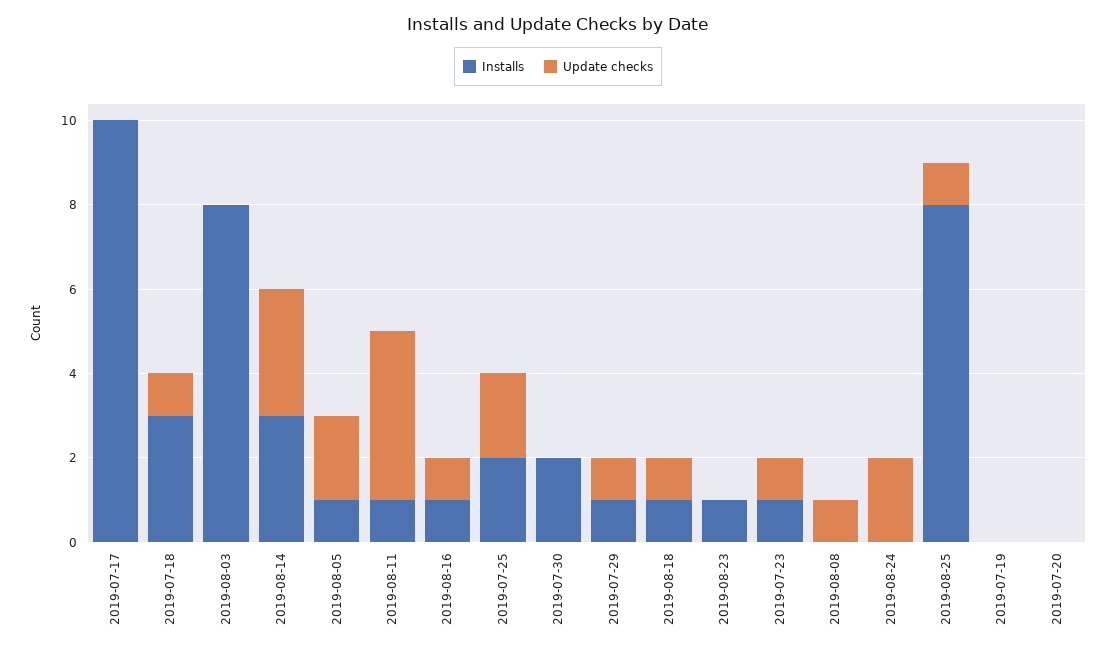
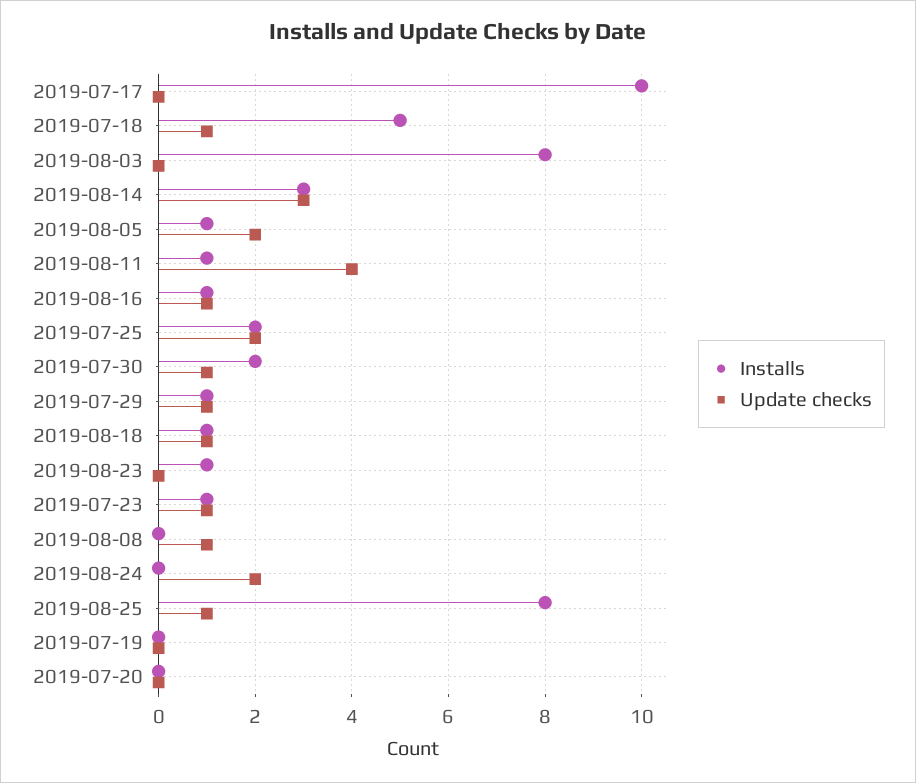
  {
    "Installs": {
      "2019-07-17": 10,
-     "2019-07-18": 3,
+     "2019-07-18": 5,
      "2019-08-03": 8,
      "2019-08-14": 3,
      "2019-08-05": 1,
      "2019-08-11": 1,
      "2019-08-16": 1,
      "2019-07-25": 2,
      "2019-07-30": 2,
      "2019-07-29": 1,
      "2019-08-18": 1,
      "2019-08-23": 1,
      "2019-07-23": 1,
      "2019-08-08": 0,
      "2019-08-24": 0,
      "2019-08-25": 8,
      "2019-07-19": 0,
      "2019-07-20": 0
    },
    "Update checks": {
      "2019-07-17": 0,
      "2019-07-18": 1,
      "2019-08-03": 0,
      "2019-08-14": 3,
      "2019-08-05": 2,
      "2019-08-11": 4,
      "2019-08-16": 1,
      "2019-07-25": 2,
-     "2019-07-30": 0,
+     "2019-07-30": 1,
      "2019-07-29": 1,
      "2019-08-18": 1,
      "2019-08-23": 0,
      "2019-07-23": 1,
      "2019-08-08": 1,
      "2019-08-24": 2,
      "2019-08-25": 1,
      "2019-07-19": 0,
      "2019-07-20": 0
    }
  }

